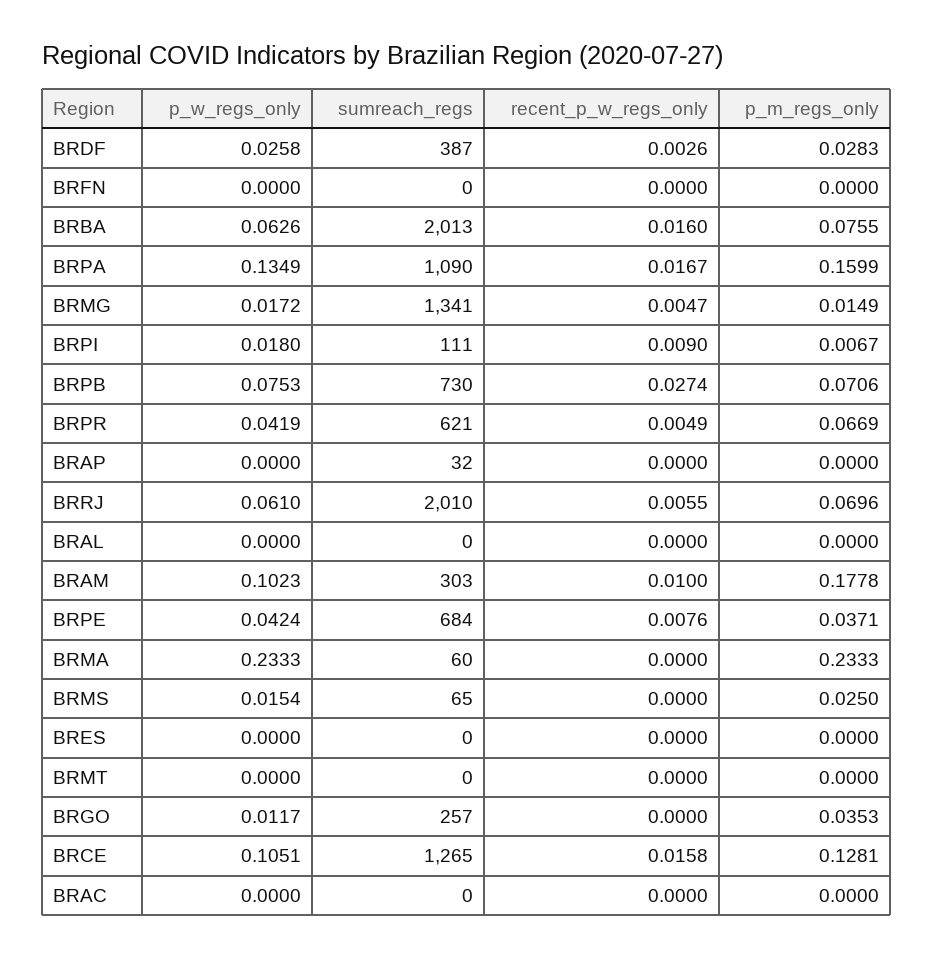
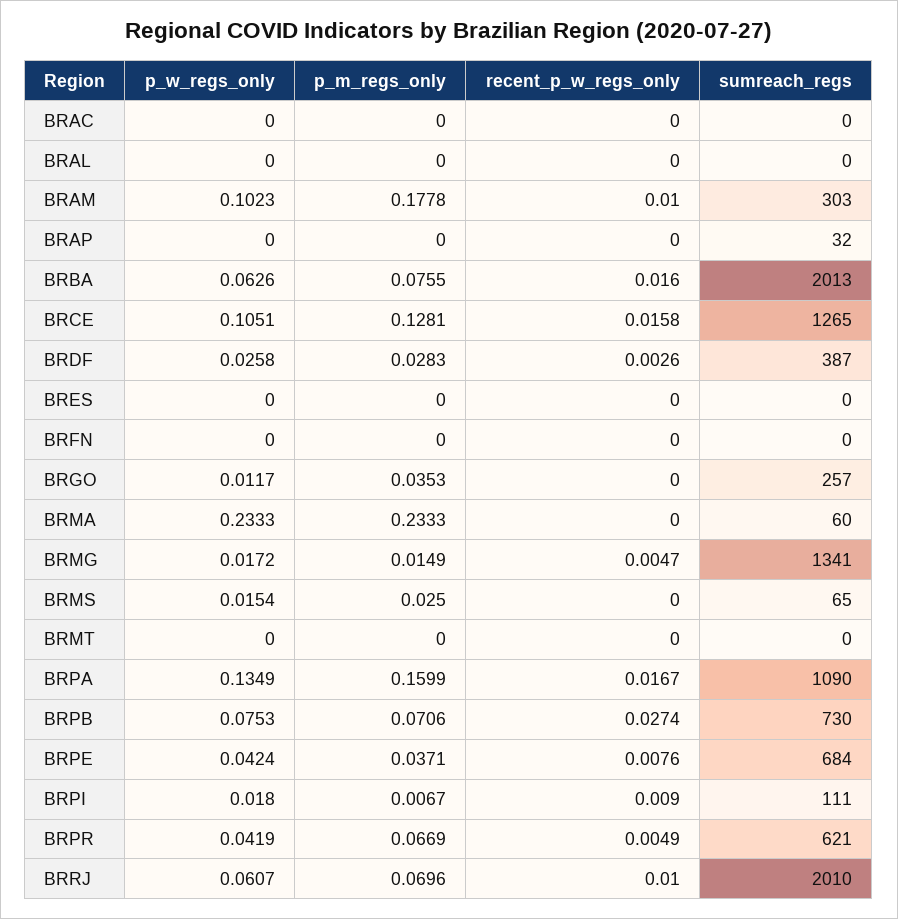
  {
    "p_w_regs_only": {
      "BRDF": 0.0258,
      "BRFN": 0,
      "BRBA": 0.0626,
      "BRPA": 0.1349,
      "BRMG": 0.0172,
      "BRPI": 0.018,
      "BRPB": 0.0753,
      "BRPR": 0.0419,
      "BRAP": 0,
-     "BRRJ": 0.061,
+     "BRRJ": 0.0607,
      "BRAL": 0,
      "BRAM": 0.1023,
      "BRPE": 0.0424,
      "BRMA": 0.2333,
      "BRMS": 0.0154,
      "BRES": 0,
      "BRMT": 0,
      "BRGO": 0.0117,
      "BRCE": 0.1051,
      "BRAC": 0
    },
    "sumreach_regs": {
      "BRDF": 387,
      "BRFN": 0,
      "BRBA": 2013,
      "BRPA": 1090,
      "BRMG": 1341,
      "BRPI": 111,
      "BRPB": 730,
      "BRPR": 621,
      "BRAP": 32,
      "BRRJ": 2010,
      "BRAL": 0,
      "BRAM": 303,
      "BRPE": 684,
      "BRMA": 60,
      "BRMS": 65,
      "BRES": 0,
      "BRMT": 0,
      "BRGO": 257,
      "BRCE": 1265,
      "BRAC": 0
    },
    "recent_p_w_regs_only": {
      "BRDF": 0.0026,
      "BRFN": 0,
      "BRBA": 0.016,
      "BRPA": 0.0167,
      "BRMG": 0.0047,
      "BRPI": 0.009,
      "BRPB": 0.0274,
      "BRPR": 0.0049,
      "BRAP": 0,
-     "BRRJ": 0.0055,
+     "BRRJ": 0.01,
      "BRAL": 0,
      "BRAM": 0.01,
      "BRPE": 0.0076,
      "BRMA": 0,
      "BRMS": 0,
      "BRES": 0,
      "BRMT": 0,
      "BRGO": 0,
      "BRCE": 0.0158,
      "BRAC": 0
    },
    "p_m_regs_only": {
      "BRDF": 0.0283,
      "BRFN": 0,
      "BRBA": 0.0755,
      "BRPA": 0.1599,
      "BRMG": 0.0149,
      "BRPI": 0.0067,
      "BRPB": 0.0706,
      "BRPR": 0.0669,
      "BRAP": 0,
      "BRRJ": 0.0696,
      "BRAL": 0,
      "BRAM": 0.1778,
      "BRPE": 0.0371,
      "BRMA": 0.2333,
      "BRMS": 0.025,
      "BRES": 0,
      "BRMT": 0,
      "BRGO": 0.0353,
      "BRCE": 0.1281,
      "BRAC": 0
    }
  }

